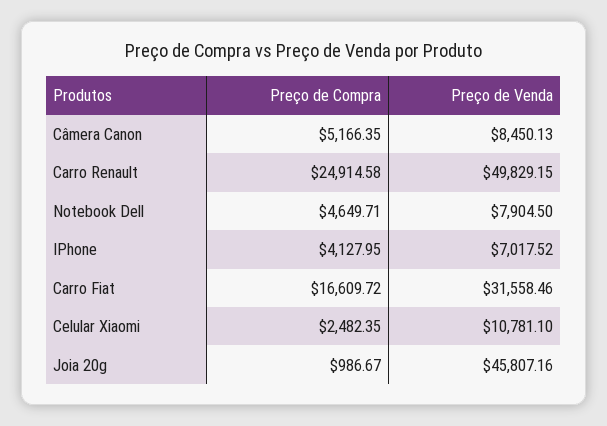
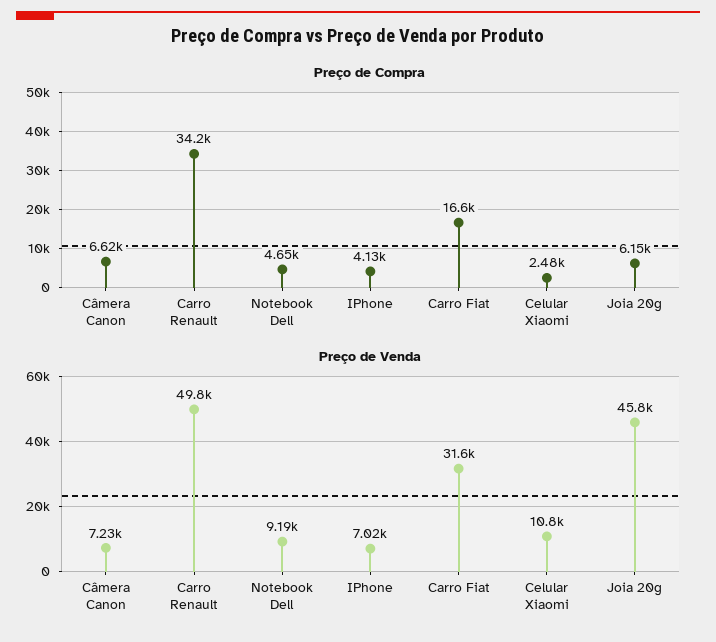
  {
    "Preço de Compra": {
-     "Câmera Canon": 5166.35,
+     "Câmera Canon": 6620,
-     "Carro Renault": 24914.58,
+     "Carro Renault": 34200,
      "Notebook Dell": 4649.71,
      "IPhone": 4127.95,
      "Carro Fiat": 16609.72,
      "Celular Xiaomi": 2482.35,
-     "Joia 20g": 986.67
+     "Joia 20g": 6150
    },
    "Preço de Venda": {
-     "Câmera Canon": 8450.13,
+     "Câmera Canon": 7230,
      "Carro Renault": 49829.15,
-     "Notebook Dell": 7904.5,
+     "Notebook Dell": 9190,
      "IPhone": 7017.52,
      "Carro Fiat": 31558.46,
      "Celular Xiaomi": 10781.1,
      "Joia 20g": 45807.16
    }
  }

